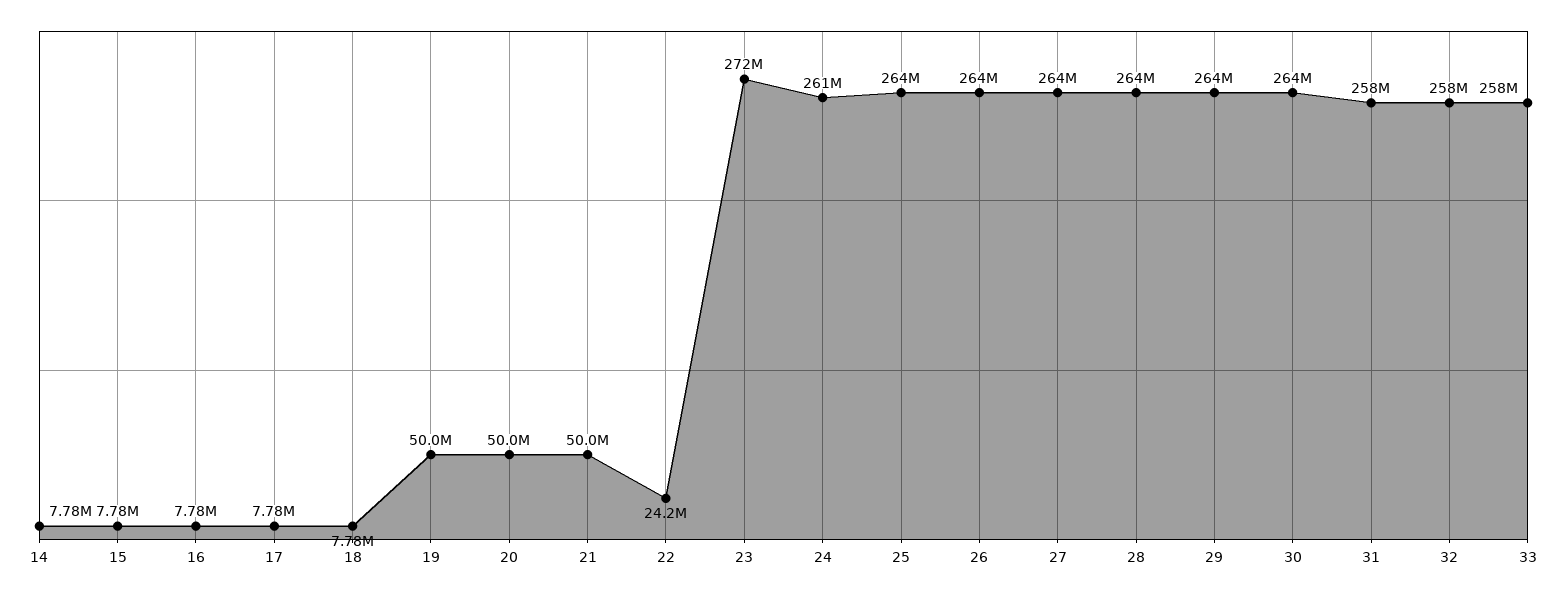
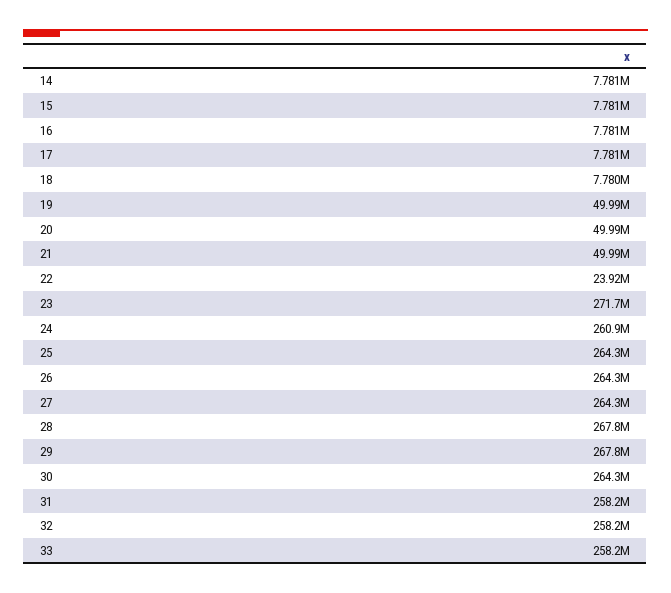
  {
    "14": 7781000,
    "15": 7781000,
    "16": 7781000,
    "17": 7781000,
    "18": 7780000,
    "19": 49990000,
    "20": 49990000,
    "21": 49990000,
-   "22": 24200000,
+   "22": 23920000,
    "23": 271700000,
    "24": 260900000,
    "25": 264300000,
    "26": 264300000,
    "27": 264300000,
-   "28": 264000000,
+   "28": 267800000,
-   "29": 264000000,
+   "29": 267800000,
    "30": 264300000,
    "31": 258200000,
    "32": 258200000,
    "33": 258200000
  }

